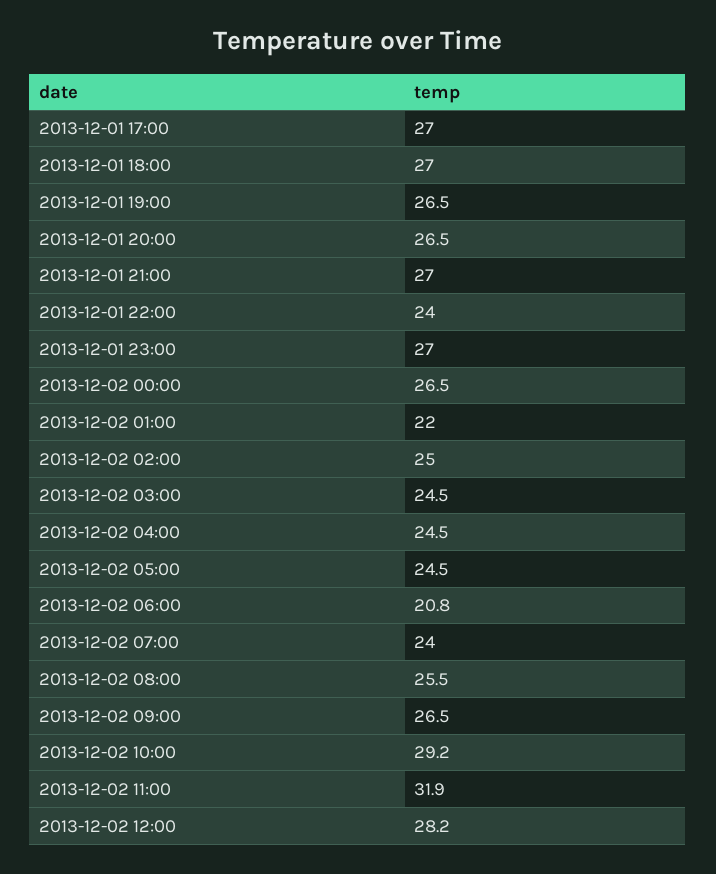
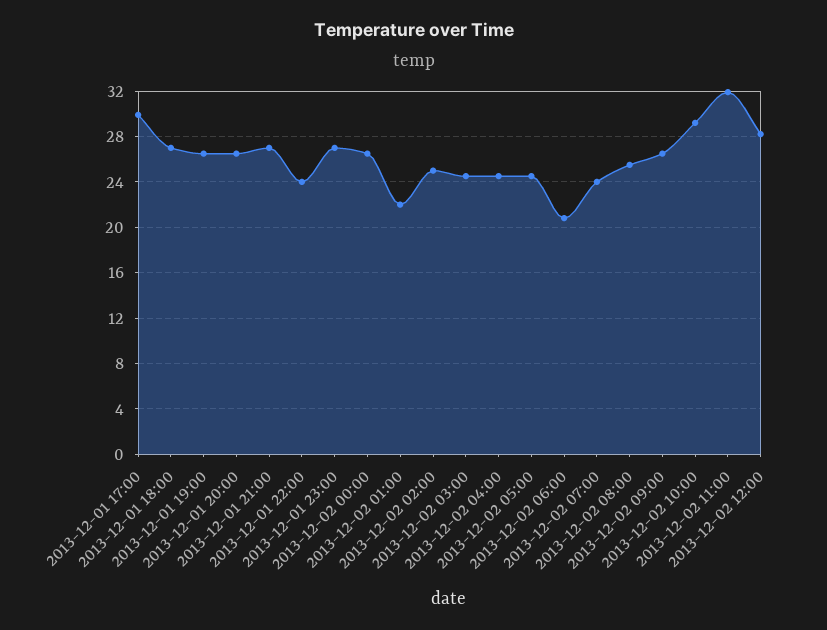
  {
-   "2013-12-01 17:00": 27,
+   "2013-12-01 17:00": 30,
    "2013-12-01 18:00": 27,
    "2013-12-01 19:00": 26.5,
    "2013-12-01 20:00": 26.5,
    "2013-12-01 21:00": 27,
    "2013-12-01 22:00": 24,
    "2013-12-01 23:00": 27,
    "2013-12-02 00:00": 26.5,
    "2013-12-02 01:00": 22,
    "2013-12-02 02:00": 25,
    "2013-12-02 03:00": 24.5,
    "2013-12-02 04:00": 24.5,
    "2013-12-02 05:00": 24.5,
    "2013-12-02 06:00": 20.8,
    "2013-12-02 07:00": 24,
    "2013-12-02 08:00": 25.5,
    "2013-12-02 09:00": 26.5,
    "2013-12-02 10:00": 29.2,
    "2013-12-02 11:00": 31.9,
    "2013-12-02 12:00": 28.2
  }

